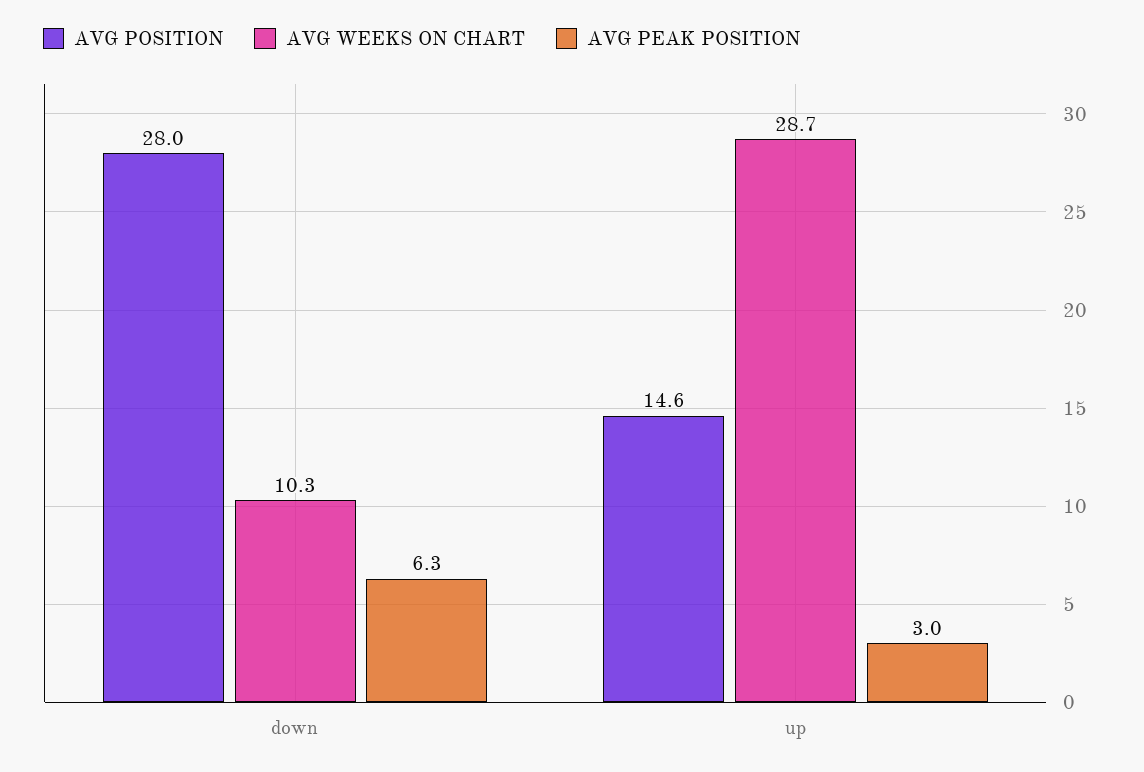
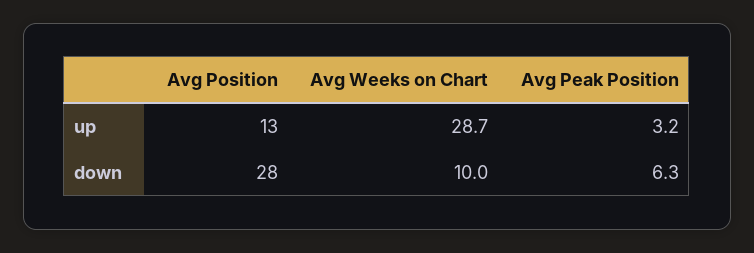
  {
    "AVG POSITION": {
      "down": 28,
-     "up": 14.6
+     "up": 13
    },
    "AVG WEEKS ON CHART": {
-     "down": 10.3,
+     "down": 10,
      "up": 28.7
    },
    "AVG PEAK POSITION": {
      "down": 6.3,
-     "up": 3
+     "up": 3.2
    }
  }

